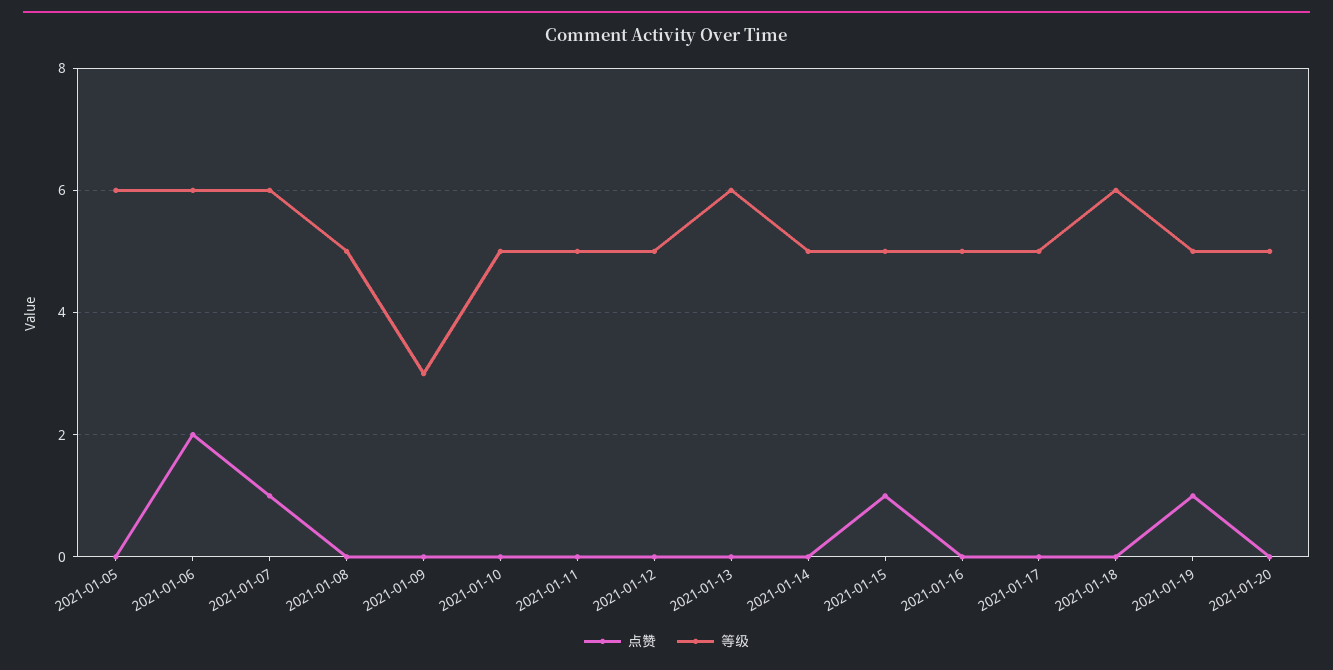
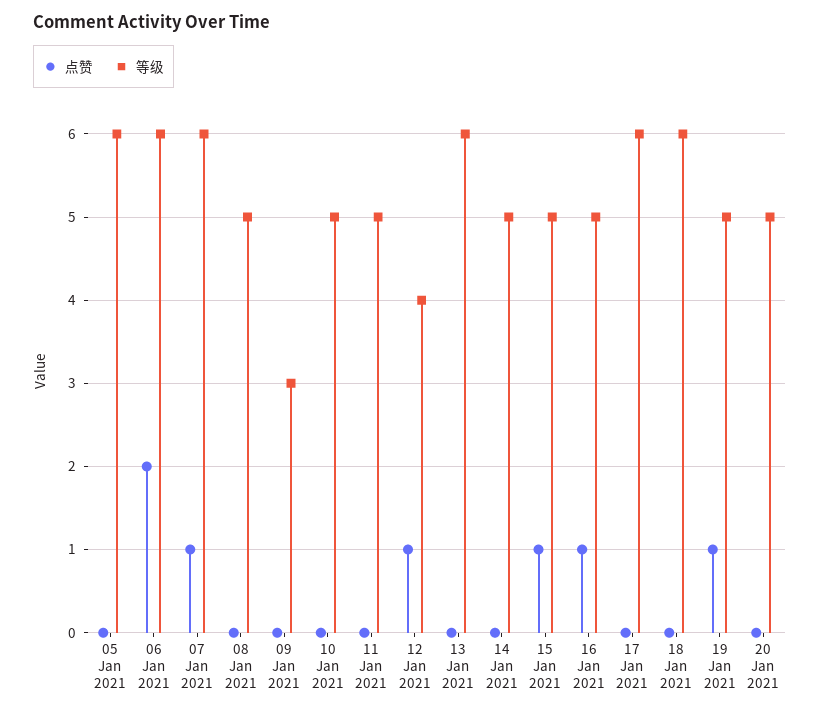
  {
    "点赞": {
      "2021-01-05": 0,
      "2021-01-06": 2,
      "2021-01-07": 1,
      "2021-01-08": 0,
      "2021-01-09": 0,
      "2021-01-10": 0,
      "2021-01-11": 0,
-     "2021-01-12": 0,
+     "2021-01-12": 1,
      "2021-01-13": 0,
      "2021-01-14": 0,
      "2021-01-15": 1,
-     "2021-01-16": 0,
+     "2021-01-16": 1,
      "2021-01-17": 0,
      "2021-01-18": 0,
      "2021-01-19": 1,
      "2021-01-20": 0
    },
    "等级": {
      "2021-01-05": 6,
      "2021-01-06": 6,
      "2021-01-07": 6,
      "2021-01-08": 5,
      "2021-01-09": 3,
      "2021-01-10": 5,
      "2021-01-11": 5,
-     "2021-01-12": 5,
+     "2021-01-12": 4,
      "2021-01-13": 6,
      "2021-01-14": 5,
      "2021-01-15": 5,
      "2021-01-16": 5,
-     "2021-01-17": 5,
+     "2021-01-17": 6,
      "2021-01-18": 6,
      "2021-01-19": 5,
      "2021-01-20": 5
    }
  }

